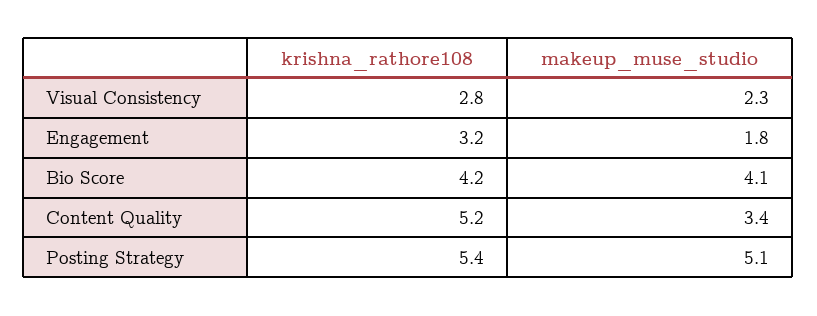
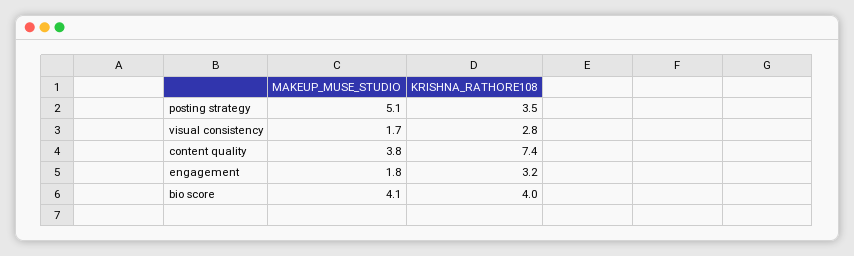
  {
    "krishna_rathore108": {
      "Visual Consistency": 2.8,
      "Engagement": 3.2,
-     "Bio Score": 4.2,
+     "Bio Score": 4,
-     "Content Quality": 5.2,
+     "Content Quality": 7.4,
-     "Posting Strategy": 5.4
+     "Posting Strategy": 3.5
    },
    "makeup_muse_studio": {
-     "Visual Consistency": 2.3,
+     "Visual Consistency": 1.7,
      "Engagement": 1.8,
      "Bio Score": 4.1,
-     "Content Quality": 3.4,
+     "Content Quality": 3.8,
      "Posting Strategy": 5.1
    }
  }

